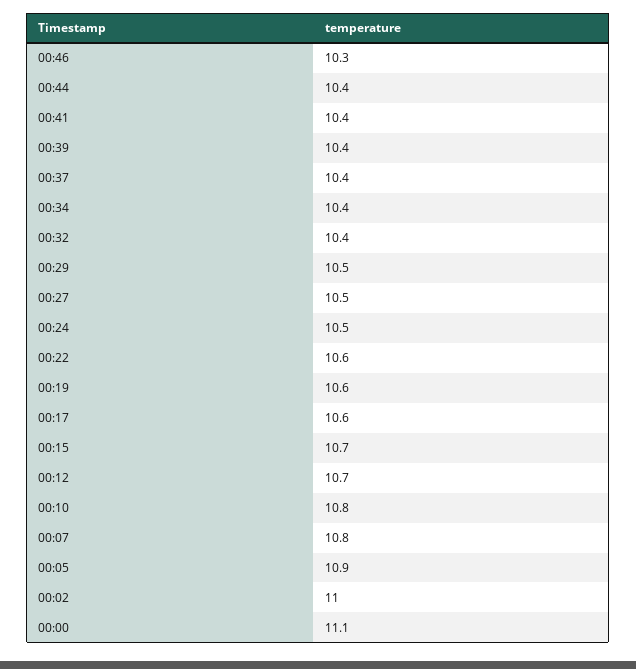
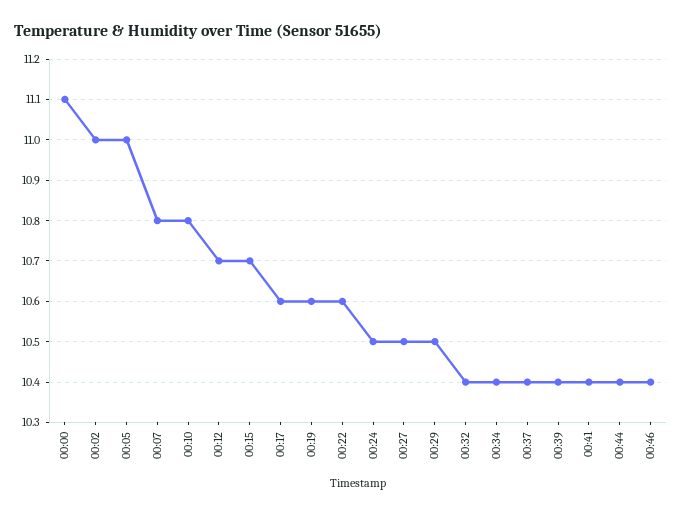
  {
-   "00:46": 10.3,
+   "00:46": 10.4,
    "00:44": 10.4,
    "00:41": 10.4,
    "00:39": 10.4,
    "00:37": 10.4,
    "00:34": 10.4,
    "00:32": 10.4,
    "00:29": 10.5,
    "00:27": 10.5,
    "00:24": 10.5,
    "00:22": 10.6,
    "00:19": 10.6,
    "00:17": 10.6,
    "00:15": 10.7,
    "00:12": 10.7,
    "00:10": 10.8,
    "00:07": 10.8,
-   "00:05": 10.9,
+   "00:05": 11,
    "00:02": 11,
    "00:00": 11.1
  }

